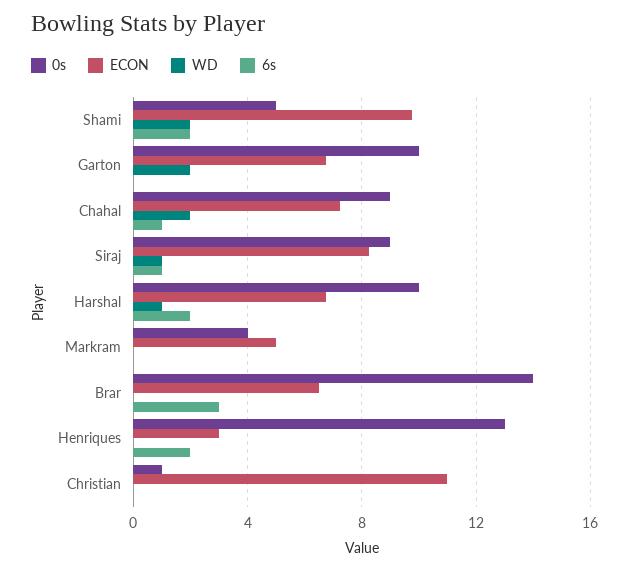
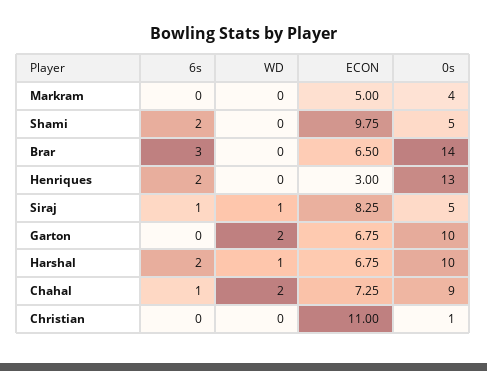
  {
    "0s": {
      "Shami": 5,
      "Garton": 10,
      "Chahal": 9,
-     "Siraj": 9,
+     "Siraj": 5,
      "Harshal": 10,
      "Markram": 4,
      "Brar": 14,
      "Henriques": 13,
      "Christian": 1
    },
    "ECON": {
      "Shami": 9.75,
      "Garton": 6.75,
      "Chahal": 7.25,
      "Siraj": 8.25,
      "Harshal": 6.75,
      "Markram": 5,
      "Brar": 6.5,
      "Henriques": 3,
      "Christian": 11
    },
    "WD": {
-     "Shami": 2,
+     "Shami": 0,
      "Garton": 2,
      "Chahal": 2,
      "Siraj": 1,
      "Harshal": 1,
      "Markram": 0,
      "Brar": 0,
      "Henriques": 0,
      "Christian": 0
    },
    "6s": {
      "Shami": 2,
      "Garton": 0,
      "Chahal": 1,
      "Siraj": 1,
      "Harshal": 2,
      "Markram": 0,
      "Brar": 3,
      "Henriques": 2,
      "Christian": 0
    }
  }

